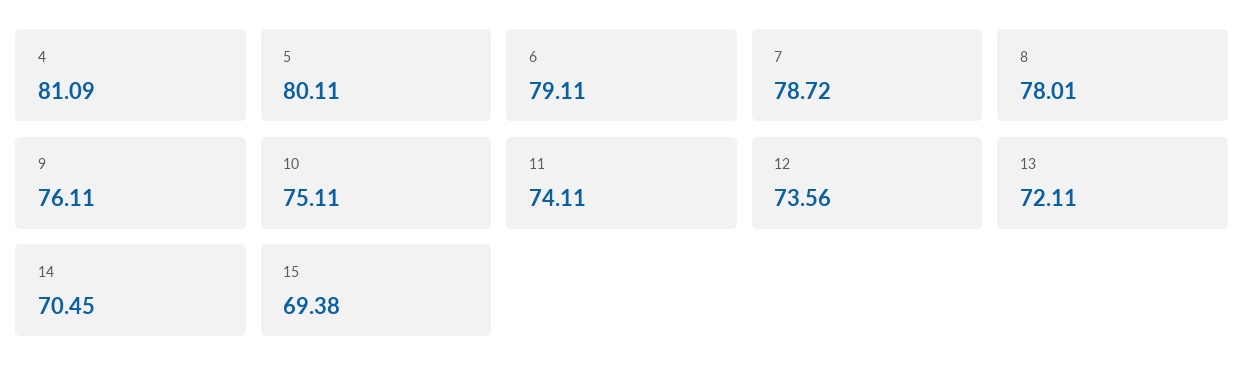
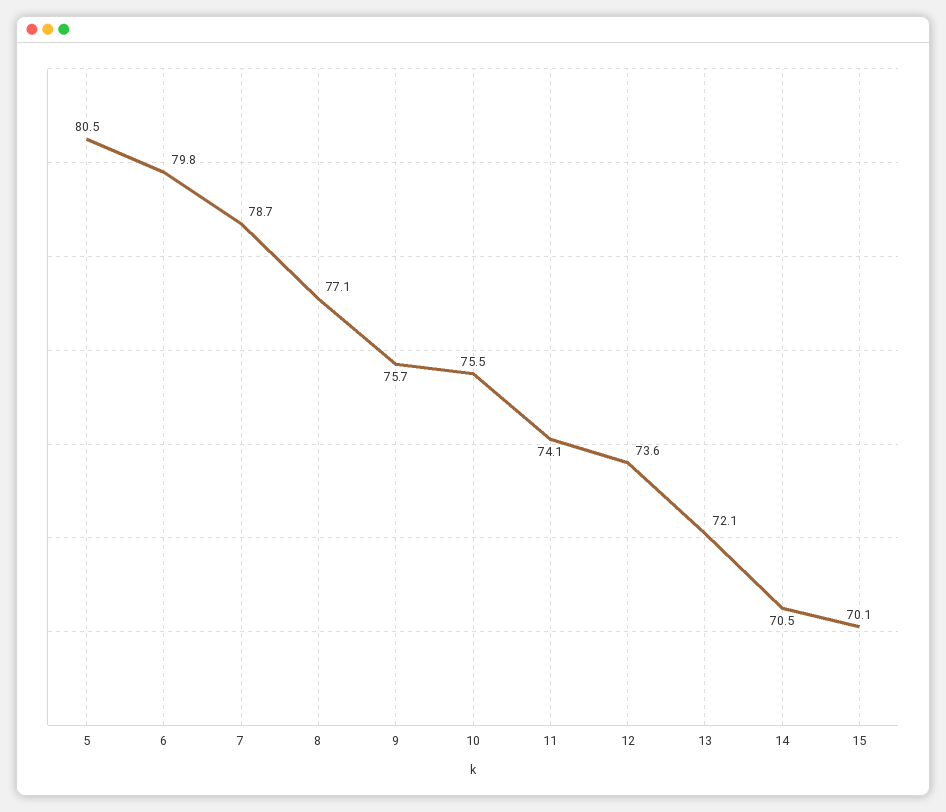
  {
-   "4": 81.09,
-   "5": 80.11,
+   "5": 80.5,
-   "6": 79.11,
+   "6": 79.8,
    "7": 78.72,
-   "8": 78.01,
+   "8": 77.1,
-   "9": 76.11,
+   "9": 75.7,
-   "10": 75.11,
+   "10": 75.5,
    "11": 74.11,
    "12": 73.56,
    "13": 72.11,
    "14": 70.45,
-   "15": 69.38
+   "15": 70.1
  }

